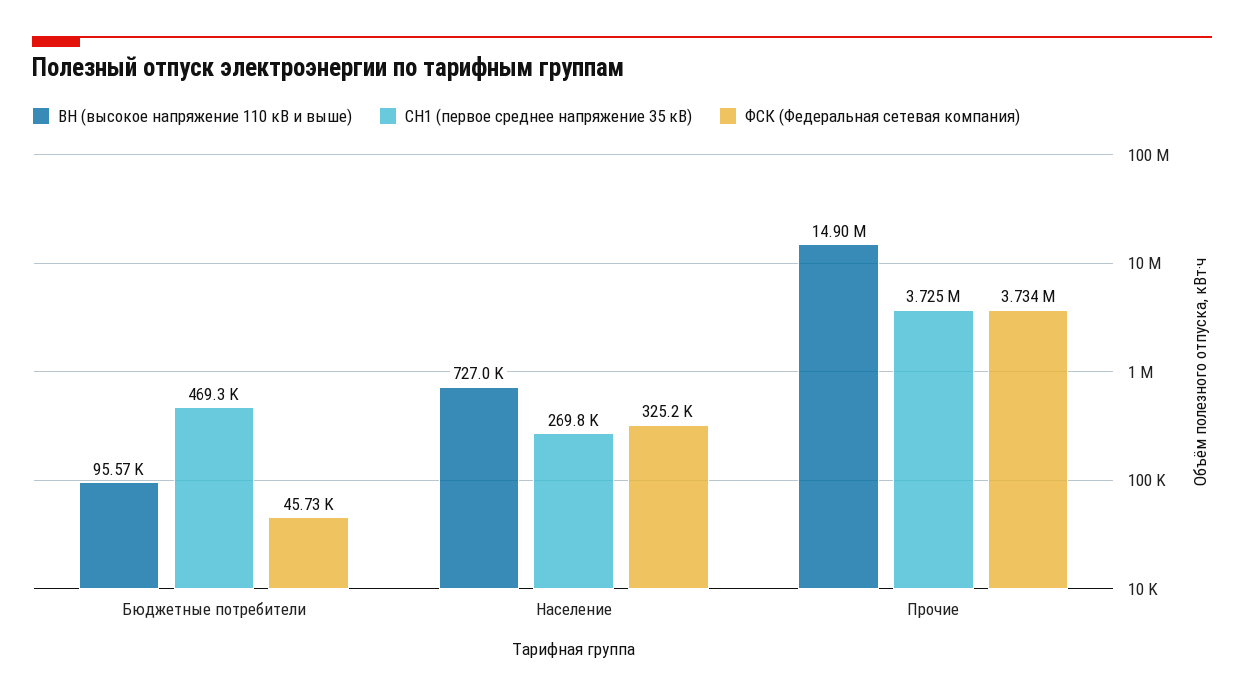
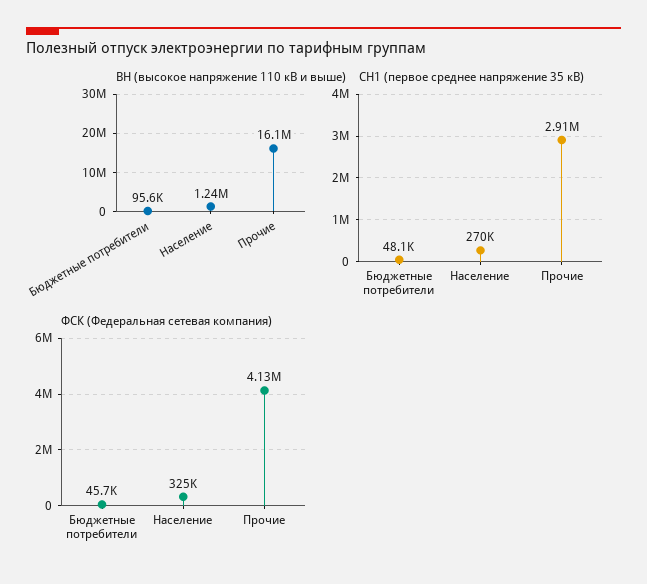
  {
    "ВН (высокое напряжение 110 кВ и выше)": {
      "Бюджетные потребители": 95570,
-     "Население": 727000,
+     "Население": 1240000,
-     "Прочие": 14900000
+     "Прочие": 16100000
    },
    "СН1 (первое среднее напряжение 35 кВ)": {
-     "Бюджетные потребители": 469300,
+     "Бюджетные потребители": 48100,
      "Население": 269800,
-     "Прочие": 3725000
+     "Прочие": 2910000
    },
    "ФСК (Федеральная сетевая компания)": {
      "Бюджетные потребители": 45730,
      "Население": 325200,
-     "Прочие": 3734000
+     "Прочие": 4130000
    }
  }

